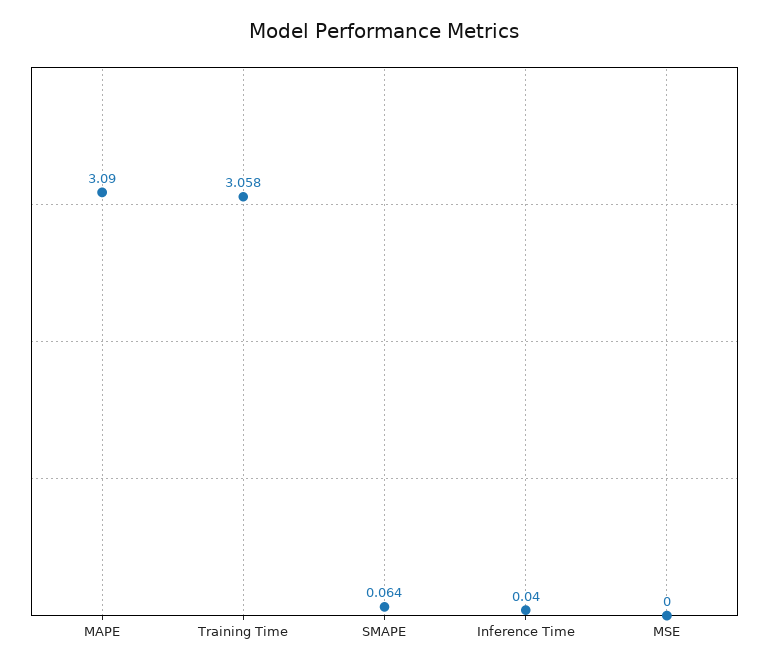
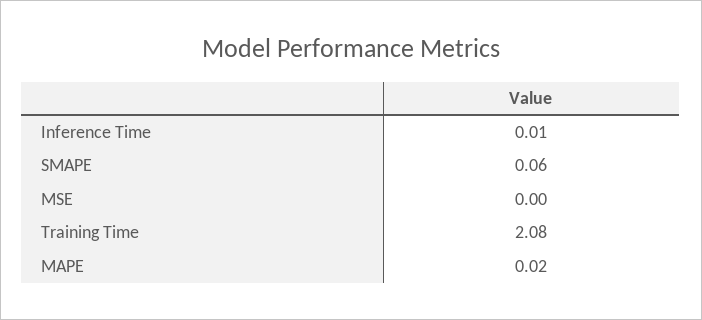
  {
-   "MAPE": 3.09,
+   "MAPE": 0.02,
-   "Training Time": 3.058,
+   "Training Time": 2.08,
    "SMAPE": 0.064,
-   "Inference Time": 0.04,
+   "Inference Time": 0.01,
    "MSE": 0
  }

